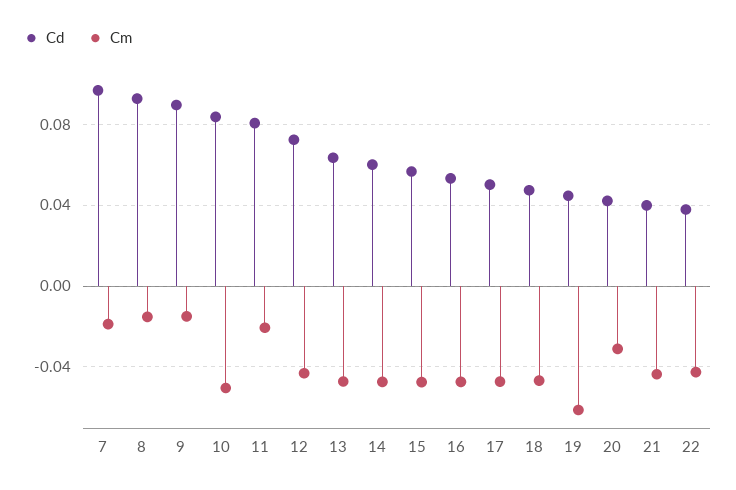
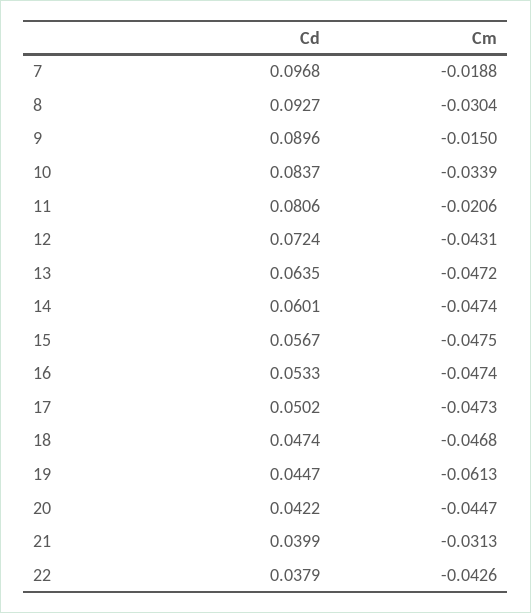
  {
    "Cd": {
      "7": 0.0968,
      "8": 0.0927,
      "9": 0.0896,
      "10": 0.0837,
      "11": 0.0806,
      "12": 0.0724,
      "13": 0.0635,
      "14": 0.0601,
      "15": 0.0567,
      "16": 0.0533,
      "17": 0.0502,
      "18": 0.0474,
      "19": 0.0447,
      "20": 0.0422,
      "21": 0.0399,
      "22": 0.0379
    },
    "Cm": {
      "7": -0.0188,
-     "8": -0.015,
+     "8": -0.0304,
      "9": -0.015,
-     "10": -0.05,
+     "10": -0.0339,
      "11": -0.0206,
      "12": -0.0431,
      "13": -0.0472,
      "14": -0.0474,
      "15": -0.0475,
      "16": -0.0474,
      "17": -0.0473,
      "18": -0.0468,
      "19": -0.0613,
-     "20": -0.03,
+     "20": -0.0447,
-     "21": -0.045,
+     "21": -0.0313,
      "22": -0.0426
    }
  }

